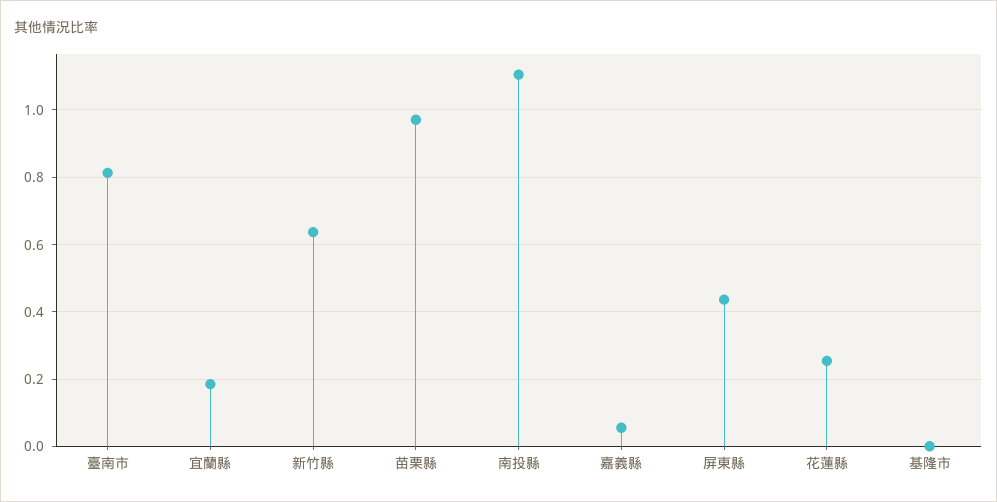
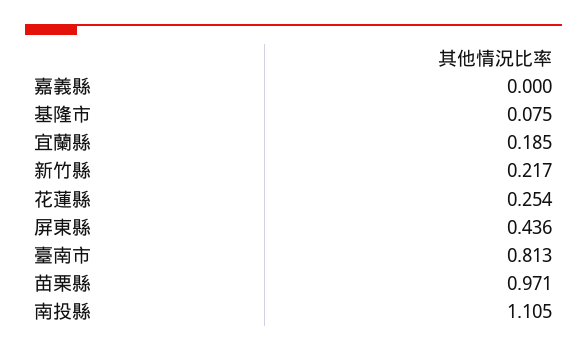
  {
    "臺南市": 0.813,
    "宜蘭縣": 0.185,
-   "新竹縣": 0.64,
+   "新竹縣": 0.217,
    "苗栗縣": 0.971,
    "南投縣": 1.105,
-   "嘉義縣": 0.06,
+   "嘉義縣": 0,
    "屏東縣": 0.436,
    "花蓮縣": 0.254,
-   "基隆市": 0
+   "基隆市": 0.075
  }

